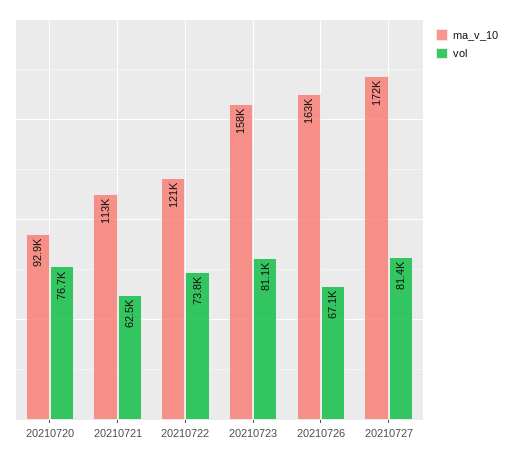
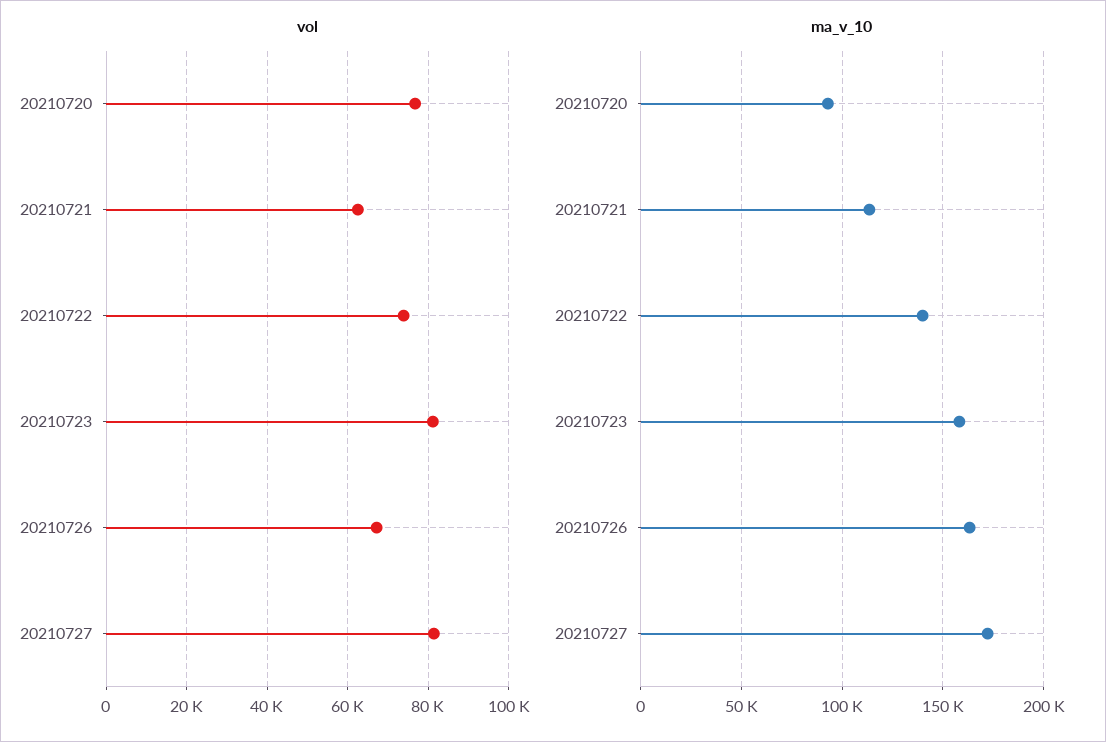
  {
    "ma_v_10": {
      "20210720": 92900,
      "20210721": 113000,
-     "20210722": 121000,
+     "20210722": 140000,
      "20210723": 158000,
      "20210726": 163000,
      "20210727": 172000
    },
    "vol": {
      "20210720": 76700,
      "20210721": 62500,
      "20210722": 73800,
      "20210723": 81100,
      "20210726": 67100,
      "20210727": 81400
    }
  }

